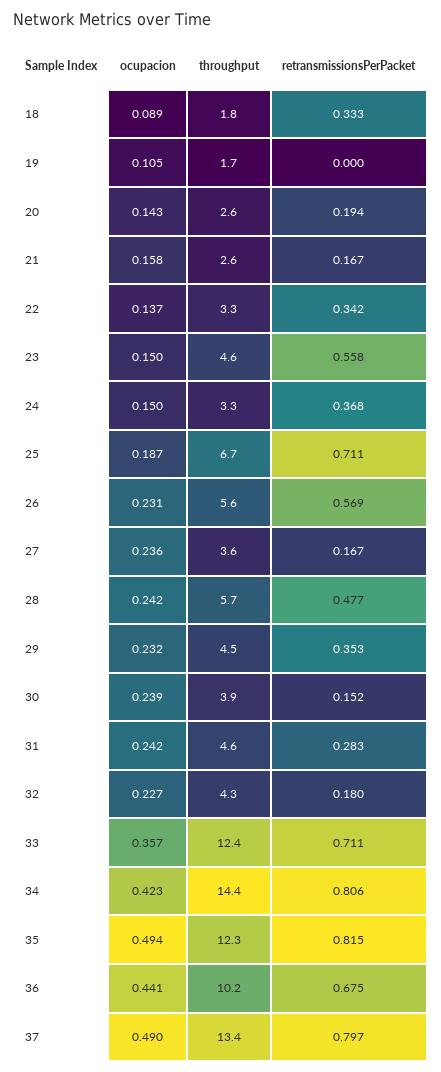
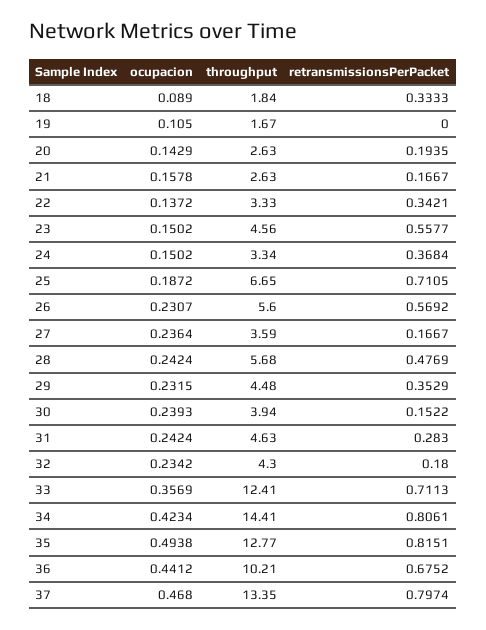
  {
    "ocupacion": {
      "18": 0.089,
      "19": 0.105,
      "20": 0.1429,
      "21": 0.1578,
      "22": 0.1372,
      "23": 0.1502,
      "24": 0.1502,
      "25": 0.1872,
      "26": 0.2307,
      "27": 0.2364,
      "28": 0.2424,
      "29": 0.2315,
      "30": 0.2393,
      "31": 0.2424,
-     "32": 0.227,
+     "32": 0.2342,
      "33": 0.3569,
      "34": 0.4234,
      "35": 0.4938,
      "36": 0.4412,
-     "37": 0.49
+     "37": 0.468
    },
    "throughput": {
      "18": 1.84,
      "19": 1.67,
      "20": 2.63,
      "21": 2.63,
      "22": 3.33,
      "23": 4.56,
      "24": 3.34,
      "25": 6.65,
      "26": 5.6,
      "27": 3.59,
      "28": 5.68,
      "29": 4.48,
      "30": 3.94,
      "31": 4.63,
      "32": 4.3,
      "33": 12.41,
      "34": 14.41,
-     "35": 12.3,
+     "35": 12.77,
      "36": 10.21,
      "37": 13.35
    },
    "retransmissionsPerPacket": {
      "18": 0.3333,
      "19": 0,
      "20": 0.1935,
      "21": 0.1667,
      "22": 0.3421,
      "23": 0.5577,
      "24": 0.3684,
      "25": 0.7105,
      "26": 0.5692,
      "27": 0.1667,
      "28": 0.4769,
      "29": 0.3529,
      "30": 0.1522,
      "31": 0.283,
      "32": 0.18,
      "33": 0.7113,
      "34": 0.8061,
      "35": 0.8151,
      "36": 0.6752,
      "37": 0.7974
    }
  }

